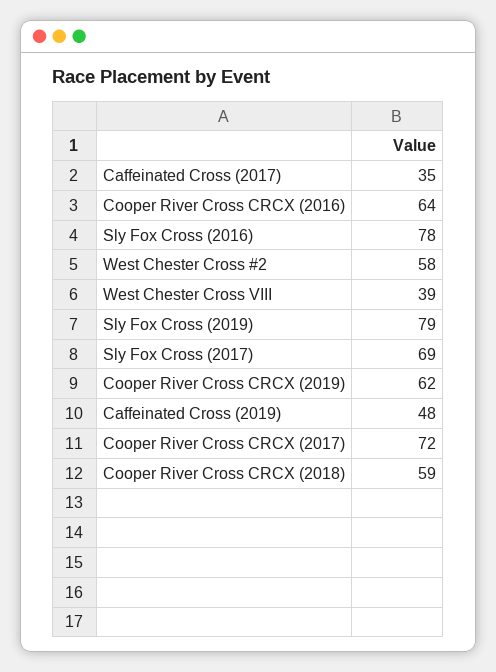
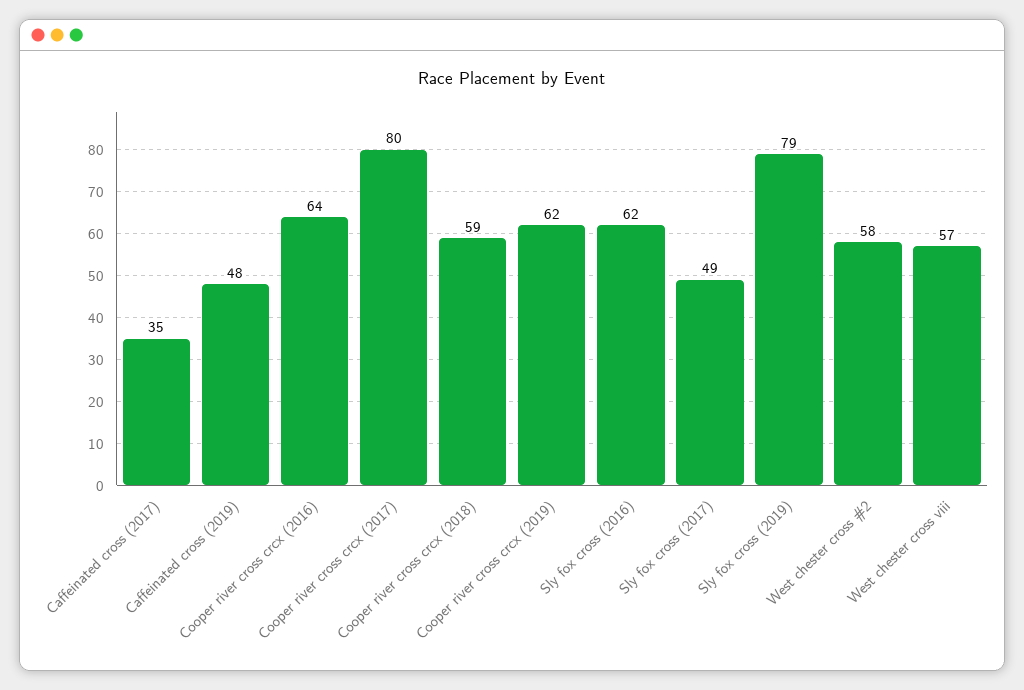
  {
    "Caffeinated Cross (2017)": 35,
    "Cooper River Cross CRCX (2016)": 64,
-   "Sly Fox Cross (2016)": 78,
+   "Sly Fox Cross (2016)": 62,
    "West Chester Cross #2": 58,
-   "West Chester Cross VIII": 39,
+   "West Chester Cross VIII": 57,
    "Sly Fox Cross (2019)": 79,
-   "Sly Fox Cross (2017)": 69,
+   "Sly Fox Cross (2017)": 49,
    "Cooper River Cross CRCX (2019)": 62,
    "Caffeinated Cross (2019)": 48,
-   "Cooper River Cross CRCX (2017)": 72,
+   "Cooper River Cross CRCX (2017)": 80,
    "Cooper River Cross CRCX (2018)": 59
  }

